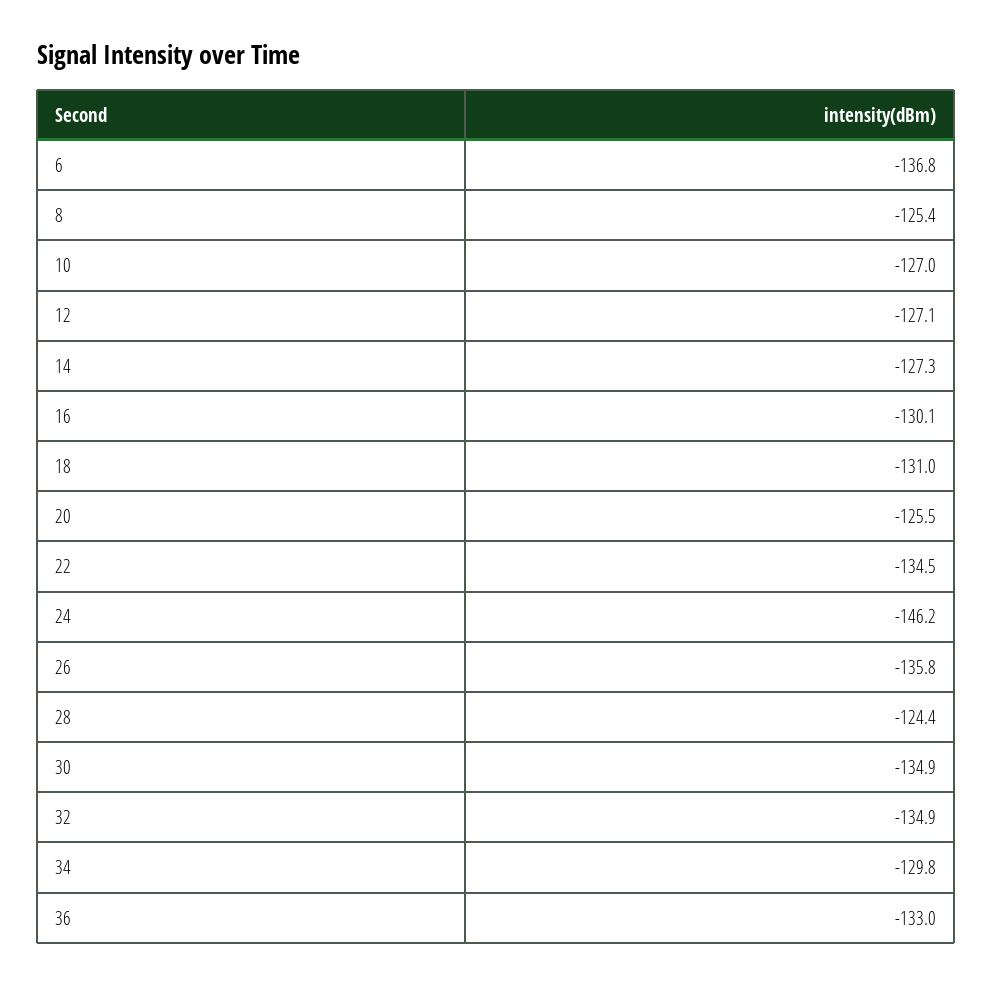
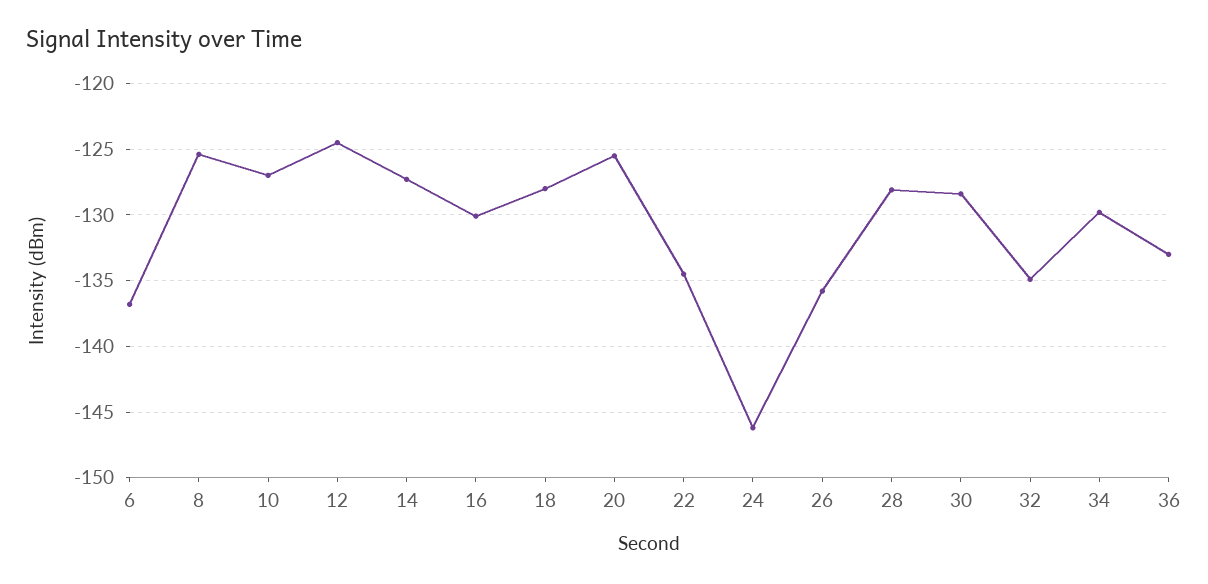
  {
    "6": -136.8,
    "8": -125.4,
    "10": -127,
-   "12": -127.1,
+   "12": -124.5,
    "14": -127.3,
    "16": -130.1,
-   "18": -131,
+   "18": -128,
    "20": -125.5,
    "22": -134.5,
    "24": -146.2,
    "26": -135.8,
-   "28": -124.4,
+   "28": -128,
-   "30": -134.9,
+   "30": -128.5,
    "32": -134.9,
    "34": -129.8,
    "36": -133
  }

